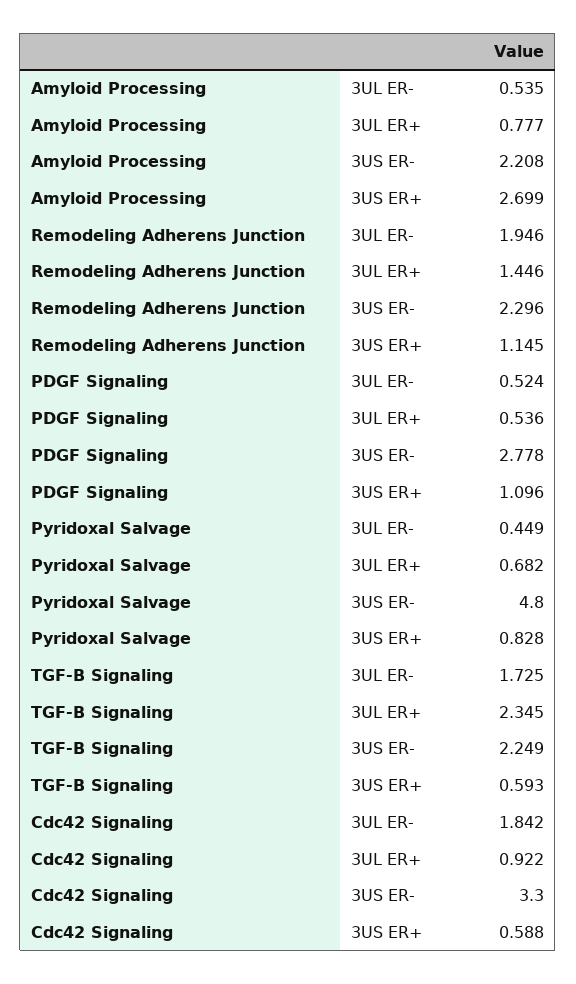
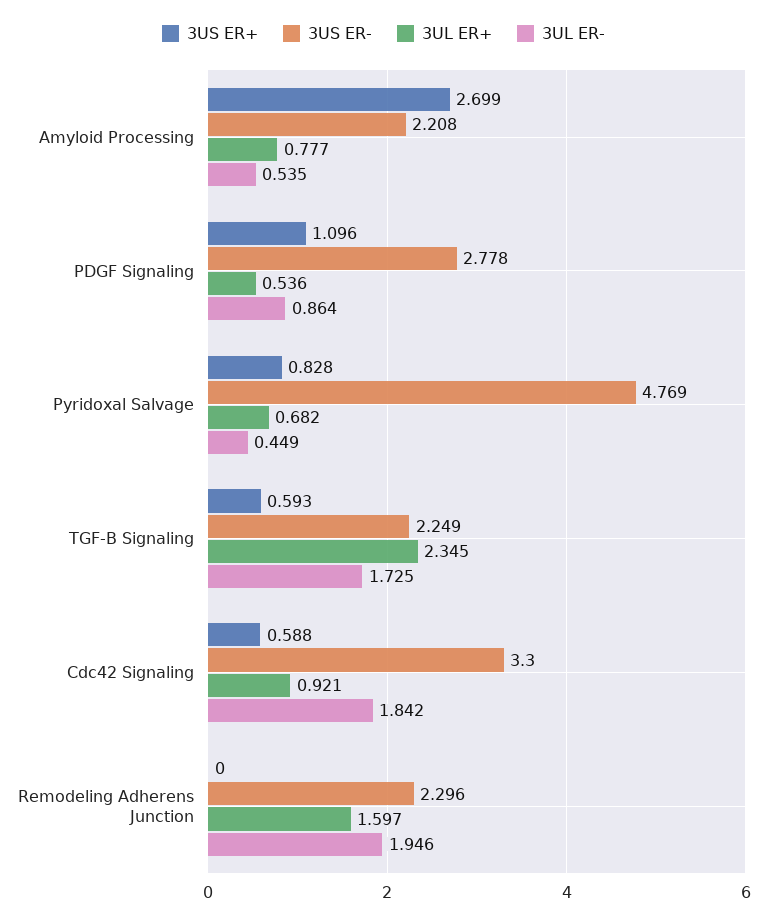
  {
    "3UL ER-": {
      "Amyloid Processing": 0.535,
      "Remodeling Adherens Junction": 1.946,
-     "PDGF Signaling": 0.524,
+     "PDGF Signaling": 0.864,
      "Pyridoxal Salvage": 0.449,
      "TGF-B Signaling": 1.725,
      "Cdc42 Signaling": 1.842
    },
    "3UL ER+": {
      "Amyloid Processing": 0.777,
-     "Remodeling Adherens Junction": 1.446,
+     "Remodeling Adherens Junction": 1.597,
      "PDGF Signaling": 0.536,
      "Pyridoxal Salvage": 0.682,
      "TGF-B Signaling": 2.345,
-     "Cdc42 Signaling": 0.922
+     "Cdc42 Signaling": 0.921
    },
    "3US ER-": {
      "Amyloid Processing": 2.208,
      "Remodeling Adherens Junction": 2.296,
      "PDGF Signaling": 2.778,
-     "Pyridoxal Salvage": 4.8,
+     "Pyridoxal Salvage": 4.769,
      "TGF-B Signaling": 2.249,
      "Cdc42 Signaling": 3.3
    },
    "3US ER+": {
      "Amyloid Processing": 2.699,
-     "Remodeling Adherens Junction": 1.145,
+     "Remodeling Adherens Junction": 0,
      "PDGF Signaling": 1.096,
      "Pyridoxal Salvage": 0.828,
      "TGF-B Signaling": 0.593,
      "Cdc42 Signaling": 0.588
    }
  }

